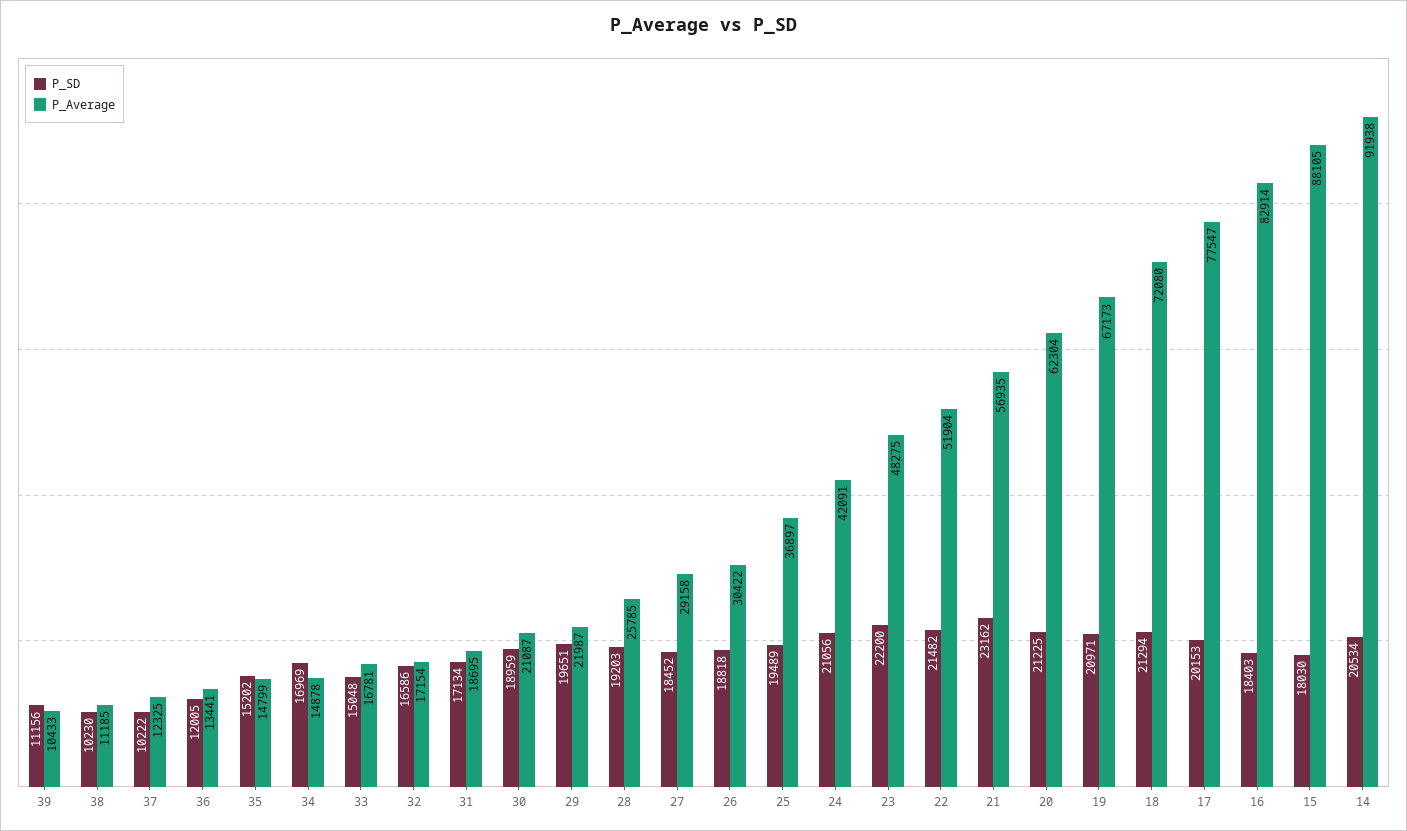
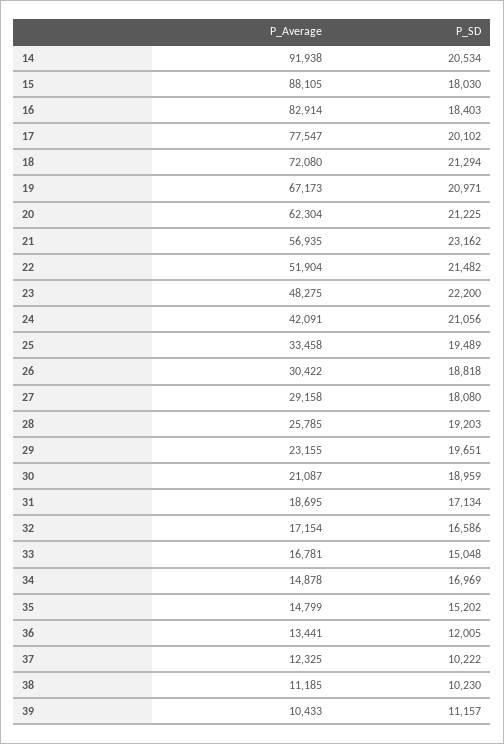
  {
    "P_SD": {
-     "39": 11156,
+     "39": 11157,
      "38": 10230,
      "37": 10222,
      "36": 12005,
      "35": 15202,
      "34": 16969,
      "33": 15048,
      "32": 16586,
      "31": 17134,
      "30": 18959,
      "29": 19651,
      "28": 19203,
-     "27": 18452,
+     "27": 18080,
      "26": 18818,
      "25": 19489,
      "24": 21056,
      "23": 22200,
      "22": 21482,
      "21": 23162,
      "20": 21225,
      "19": 20971,
      "18": 21294,
-     "17": 20153,
+     "17": 20102,
      "16": 18403,
      "15": 18030,
      "14": 20534
    },
    "P_Average": {
      "39": 10433,
      "38": 11185,
      "37": 12325,
      "36": 13441,
      "35": 14799,
      "34": 14878,
      "33": 16781,
      "32": 17154,
      "31": 18695,
      "30": 21087,
-     "29": 21987,
+     "29": 23155,
      "28": 25785,
      "27": 29158,
      "26": 30422,
-     "25": 36897,
+     "25": 33458,
      "24": 42091,
      "23": 48275,
      "22": 51904,
      "21": 56935,
      "20": 62304,
      "19": 67173,
      "18": 72080,
      "17": 77547,
      "16": 82914,
      "15": 88105,
      "14": 91938
    }
  }

